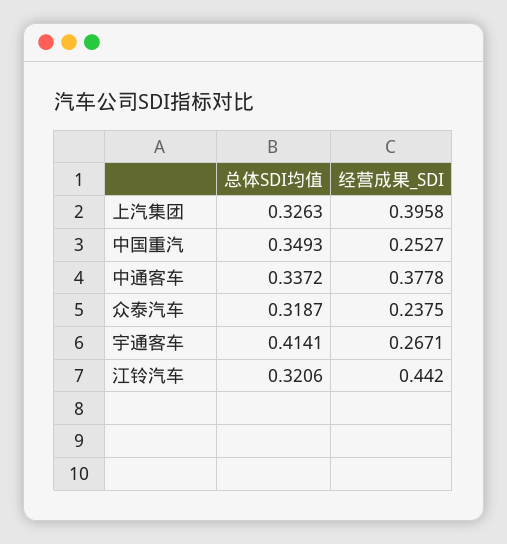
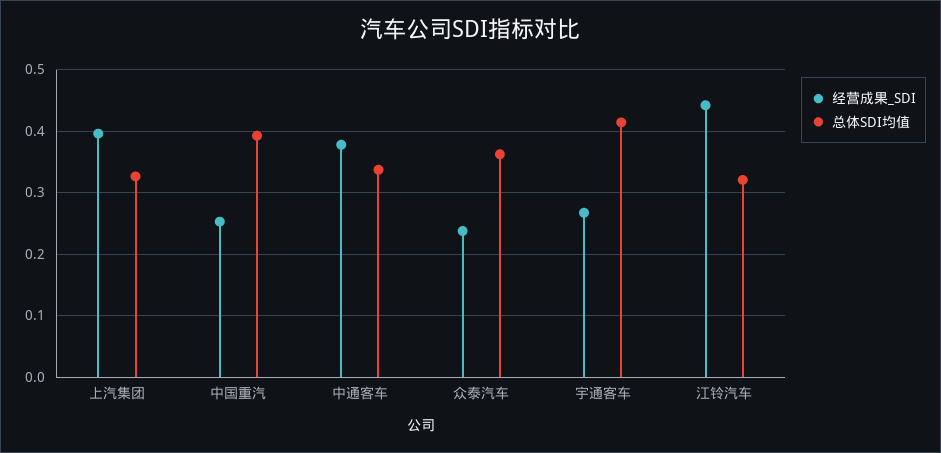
  {
    "总体SDI均值": {
      "上汽集团": 0.3263,
-     "中国重汽": 0.3493,
+     "中国重汽": 0.39,
      "中通客车": 0.3372,
-     "众泰汽车": 0.3187,
+     "众泰汽车": 0.36,
      "宇通客车": 0.4141,
      "江铃汽车": 0.3206
    },
    "经营成果_SDI": {
      "上汽集团": 0.3958,
      "中国重汽": 0.2527,
      "中通客车": 0.3778,
      "众泰汽车": 0.2375,
      "宇通客车": 0.2671,
      "江铃汽车": 0.442
    }
  }

